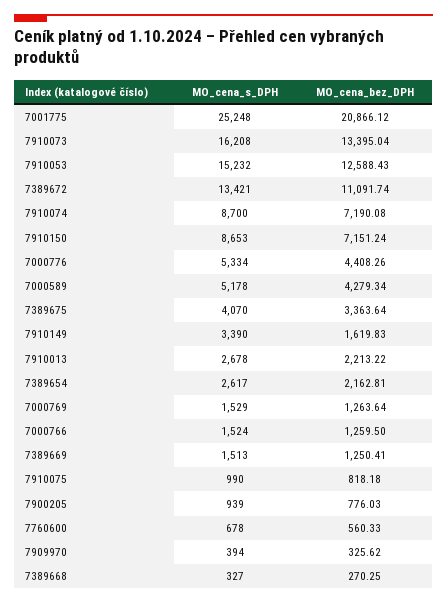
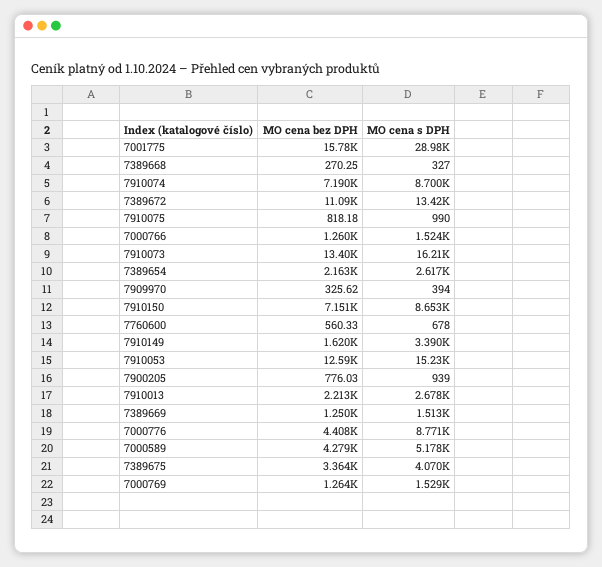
  {
    "MO_cena_s_DPH": {
-     "7001775": 25248,
+     "7001775": 28980,
      "7910073": 16208,
      "7910053": 15232,
      "7389672": 13421,
      "7910074": 8700,
      "7910150": 8653,
-     "7000776": 5334,
+     "7000776": 8771,
      "7000589": 5178,
      "7389675": 4070,
      "7910149": 3390,
      "7910013": 2678,
      "7389654": 2617,
      "7000769": 1529,
      "7000766": 1524,
      "7389669": 1513,
      "7910075": 990,
      "7900205": 939,
      "7760600": 678,
      "7909970": 394,
      "7389668": 327
    },
    "MO_cena_bez_DPH": {
-     "7001775": 20866.12,
+     "7001775": 15780,
      "7910073": 13395.04,
      "7910053": 12588.43,
      "7389672": 11091.74,
      "7910074": 7190.08,
      "7910150": 7151.24,
      "7000776": 4408.26,
      "7000589": 4279.34,
      "7389675": 3363.64,
      "7910149": 1619.83,
      "7910013": 2213.22,
      "7389654": 2162.81,
      "7000769": 1263.64,
      "7000766": 1259.5,
      "7389669": 1250.41,
      "7910075": 818.18,
      "7900205": 776.03,
      "7760600": 560.33,
      "7909970": 325.62,
      "7389668": 270.25
    }
  }

